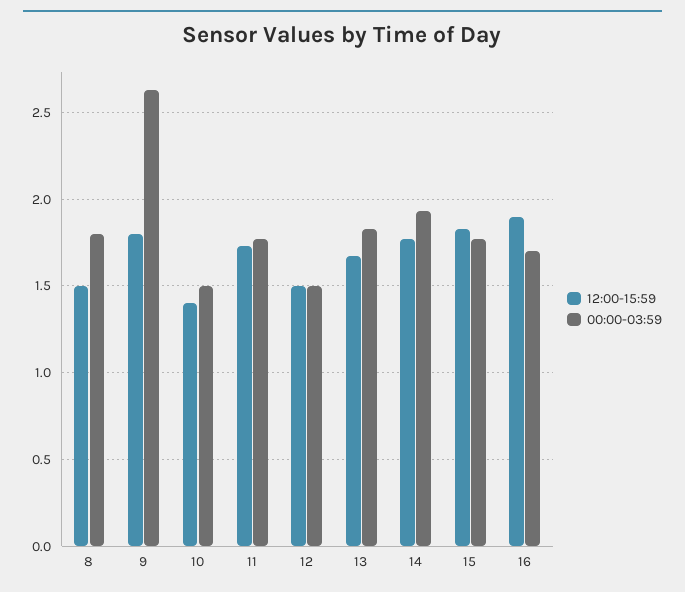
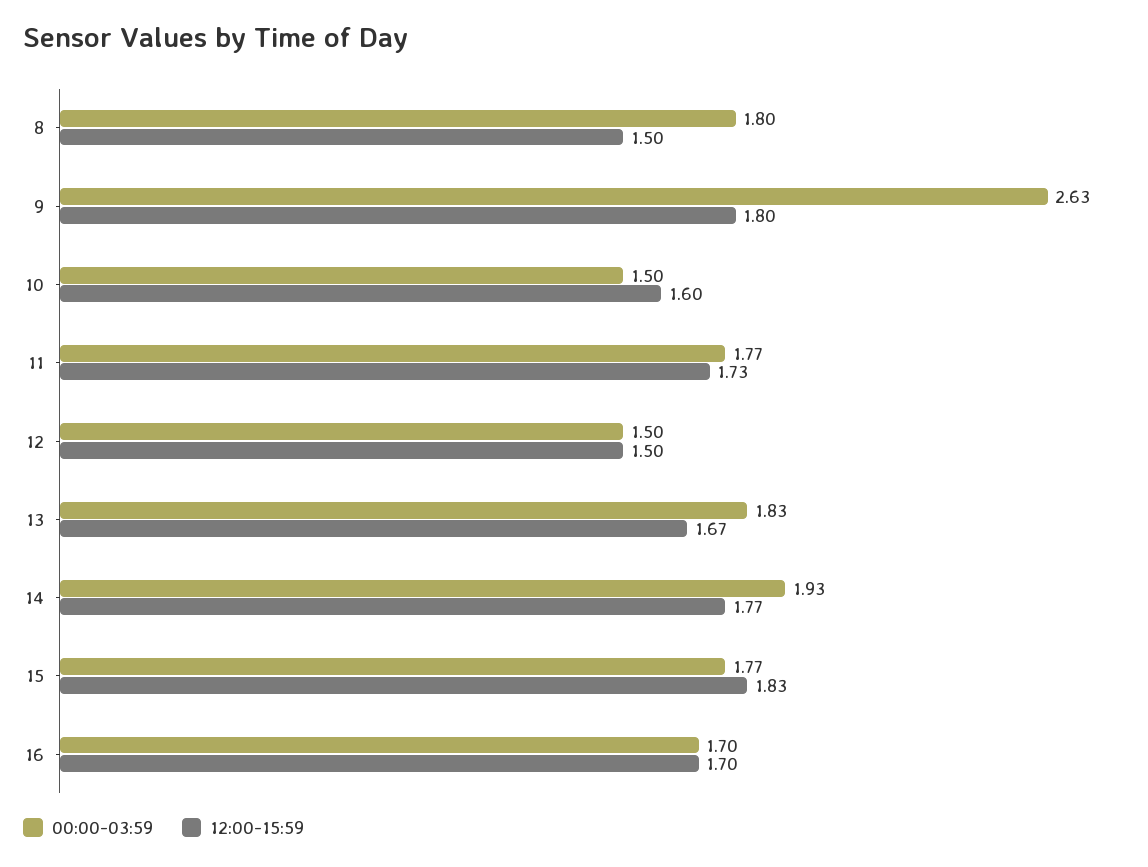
  {
    "12:00-15:59": {
      "8": 1.5,
      "9": 1.8,
-     "10": 1.4,
+     "10": 1.6,
      "11": 1.73,
      "12": 1.5,
      "13": 1.67,
      "14": 1.77,
      "15": 1.83,
-     "16": 1.9
+     "16": 1.7
    },
    "00:00-03:59": {
      "8": 1.8,
      "9": 2.63,
      "10": 1.5,
      "11": 1.77,
      "12": 1.5,
      "13": 1.83,
      "14": 1.93,
      "15": 1.77,
      "16": 1.7
    }
  }

